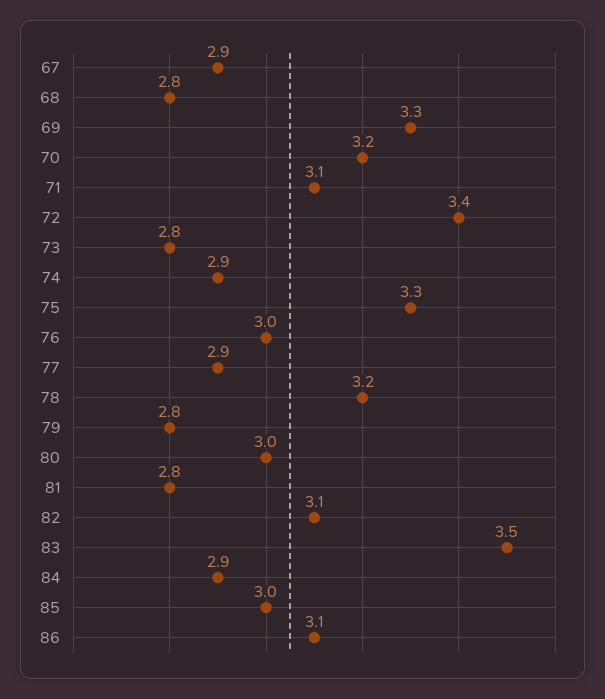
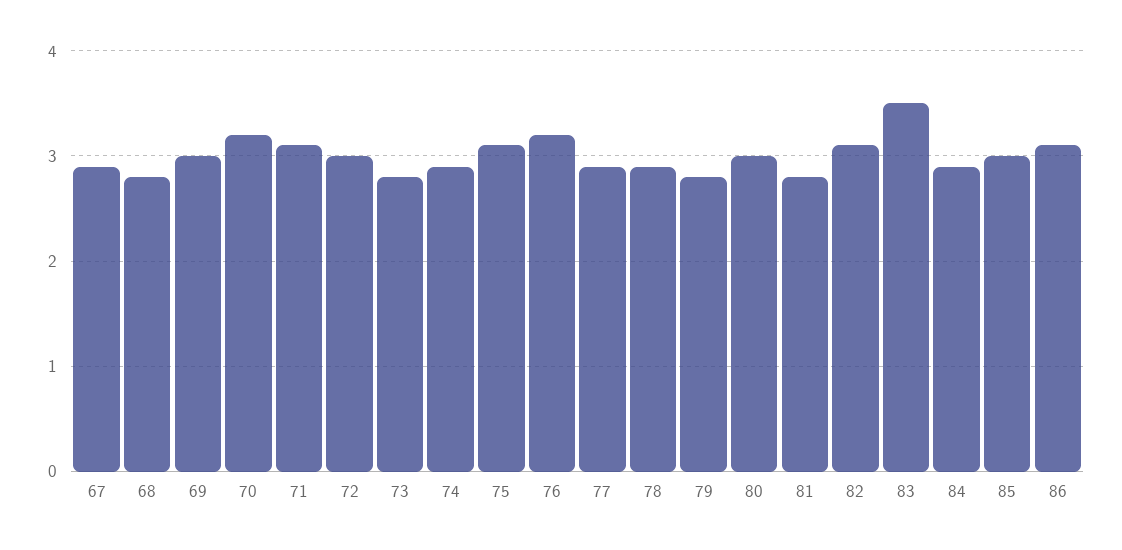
  {
    "67": 2.9,
    "68": 2.8,
-   "69": 3.3,
+   "69": 3,
    "70": 3.2,
    "71": 3.1,
-   "72": 3.4,
+   "72": 3,
    "73": 2.8,
    "74": 2.9,
-   "75": 3.3,
+   "75": 3.1,
-   "76": 3,
+   "76": 3.2,
    "77": 2.9,
-   "78": 3.2,
+   "78": 2.9,
    "79": 2.8,
    "80": 3,
    "81": 2.8,
    "82": 3.1,
    "83": 3.5,
    "84": 2.9,
    "85": 3,
    "86": 3.1
  }

